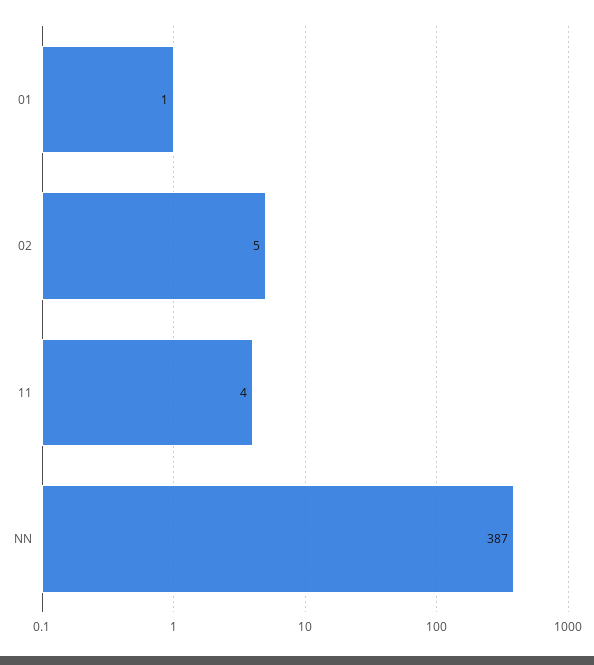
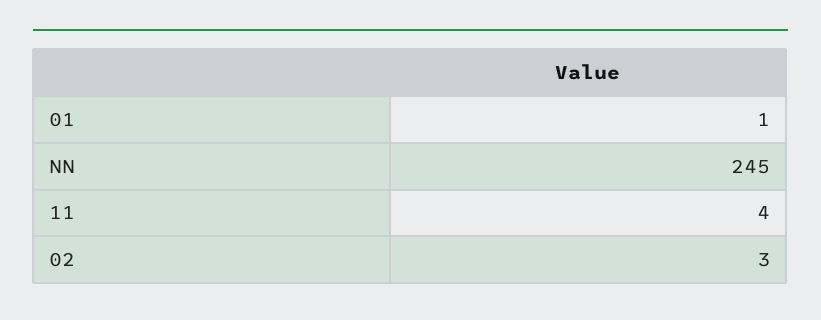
  {
    "01": 1,
-   "02": 5,
+   "02": 3,
    "11": 4,
-   "NN": 387
+   "NN": 245
  }

